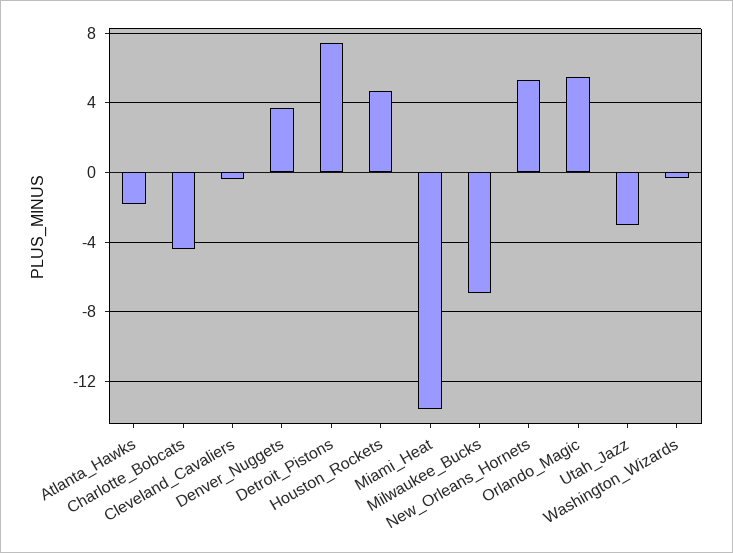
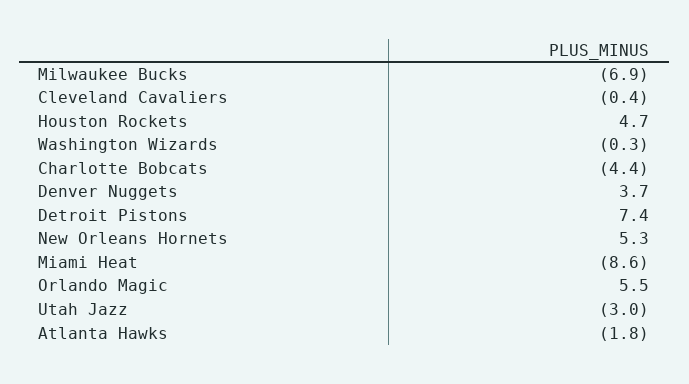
  {
    "Atlanta_Hawks": -1.8,
    "Charlotte_Bobcats": -4.4,
    "Cleveland_Cavaliers": -0.4,
    "Denver_Nuggets": 3.7,
    "Detroit_Pistons": 7.4,
    "Houston_Rockets": 4.7,
-   "Miami_Heat": -13.5,
+   "Miami_Heat": -8.6,
    "Milwaukee_Bucks": -6.9,
    "New_Orleans_Hornets": 5.3,
    "Orlando_Magic": 5.5,
    "Utah_Jazz": -3,
    "Washington_Wizards": -0.3
  }

